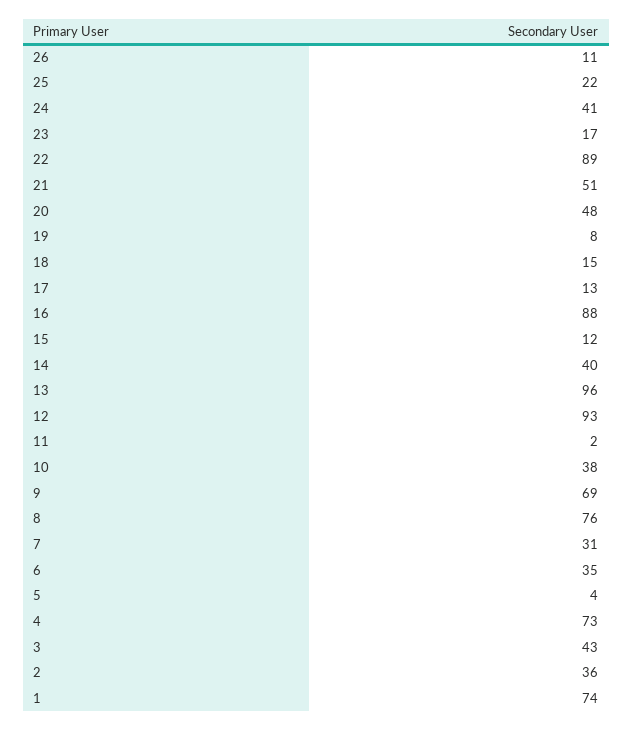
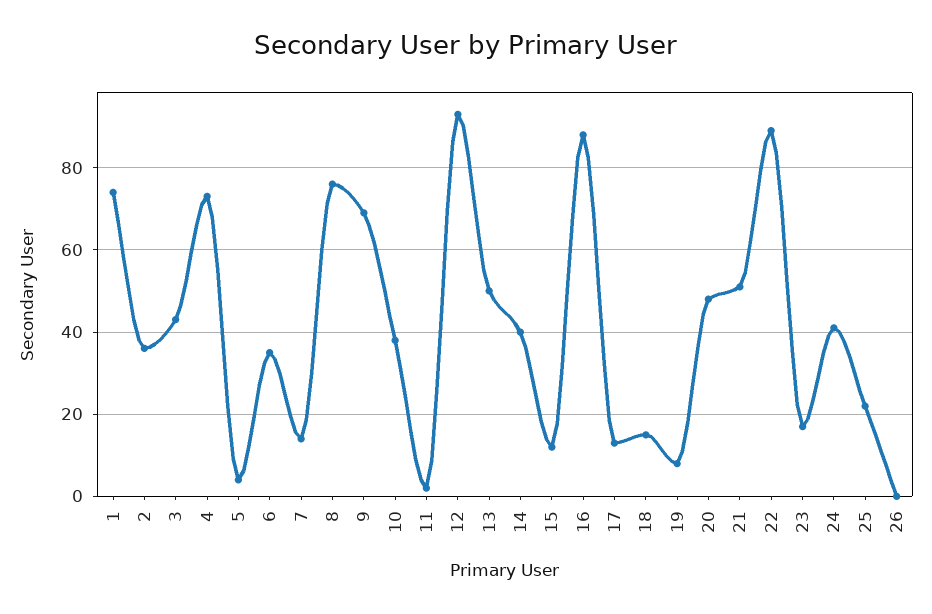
  {
-   "26": 11,
+   "26": 0,
    "25": 22,
    "24": 41,
    "23": 17,
    "22": 89,
    "21": 51,
    "20": 48,
    "19": 8,
    "18": 15,
    "17": 13,
    "16": 88,
    "15": 12,
    "14": 40,
-   "13": 96,
+   "13": 50,
    "12": 93,
    "11": 2,
    "10": 38,
    "9": 69,
    "8": 76,
-   "7": 31,
+   "7": 15,
    "6": 35,
    "5": 4,
    "4": 73,
    "3": 43,
    "2": 36,
    "1": 74
  }

